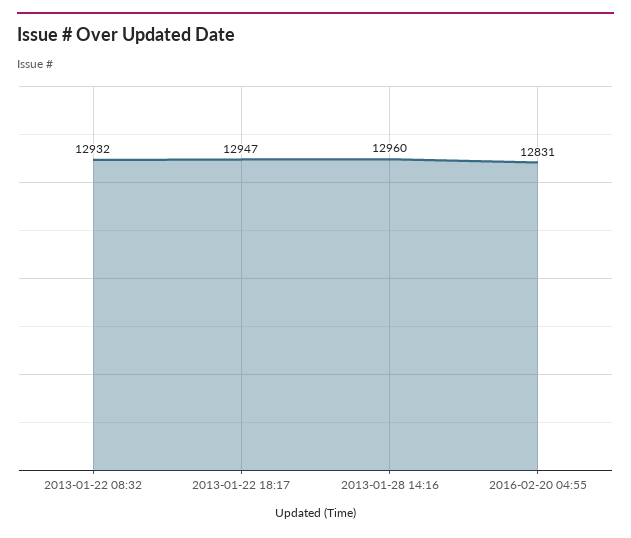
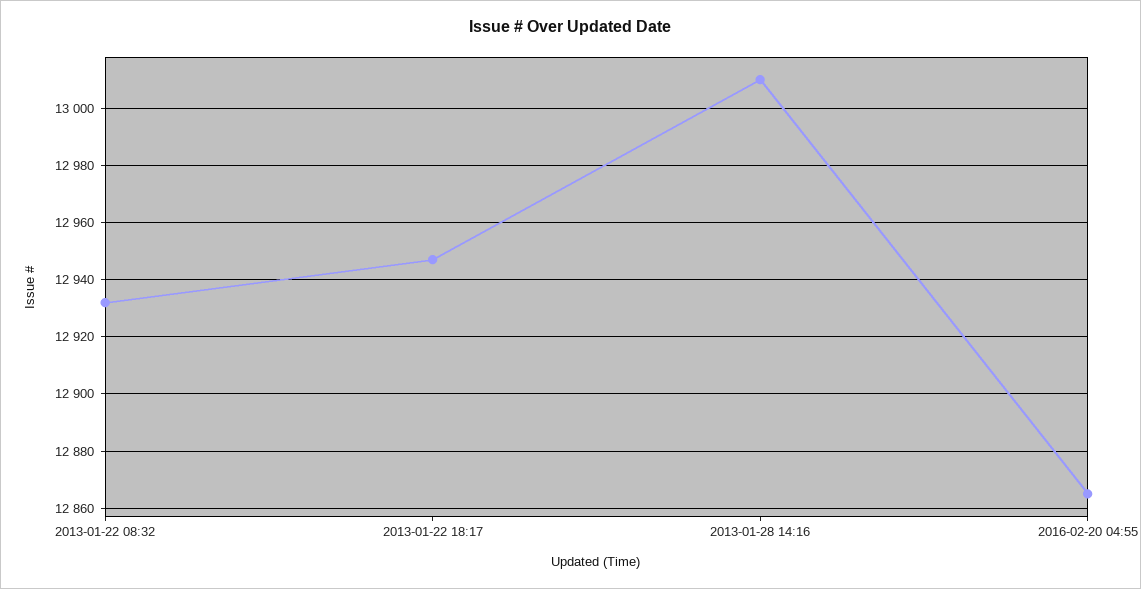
  {
    "2013-01-22 08:32": 12932,
    "2013-01-22 18:17": 12947,
-   "2013-01-28 14:16": 12960,
+   "2013-01-28 14:16": 13010,
-   "2016-02-20 04:55": 12831
+   "2016-02-20 04:55": 12865
  }

